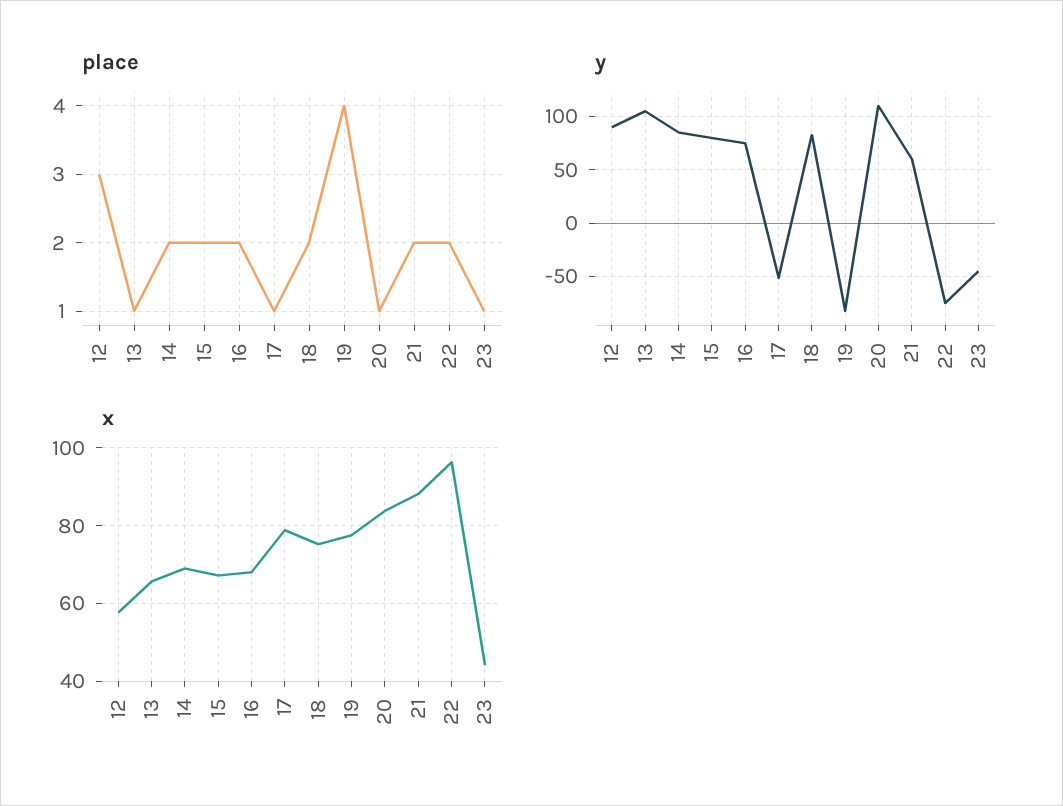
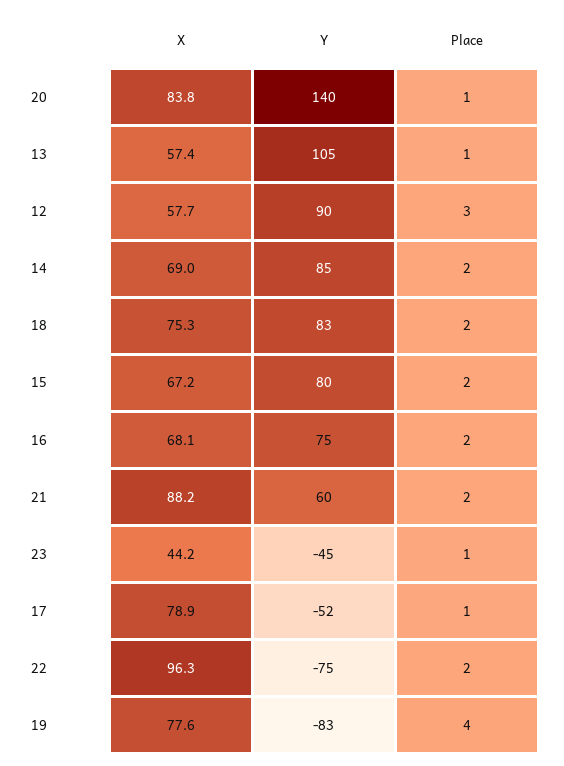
  {
    "place": {
      "12": 3,
      "13": 1,
      "14": 2,
      "15": 2,
      "16": 2,
      "17": 1,
      "18": 2,
      "19": 4,
      "20": 1,
      "21": 2,
      "22": 2,
      "23": 1
    },
    "y": {
      "12": 90,
      "13": 105,
      "14": 85,
      "15": 80,
      "16": 75,
      "17": -52,
      "18": 83,
      "19": -83,
-     "20": 110,
+     "20": 140,
      "21": 60,
      "22": -75,
      "23": -45
    },
    "x": {
      "12": 57.7,
-     "13": 66,
+     "13": 57.4,
      "14": 69,
      "15": 67.2,
      "16": 68.1,
      "17": 78.9,
      "18": 75.3,
      "19": 77.6,
      "20": 83.8,
      "21": 88.2,
      "22": 96.3,
      "23": 44.2
    }
  }

